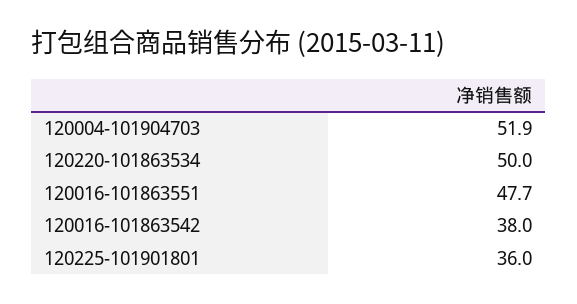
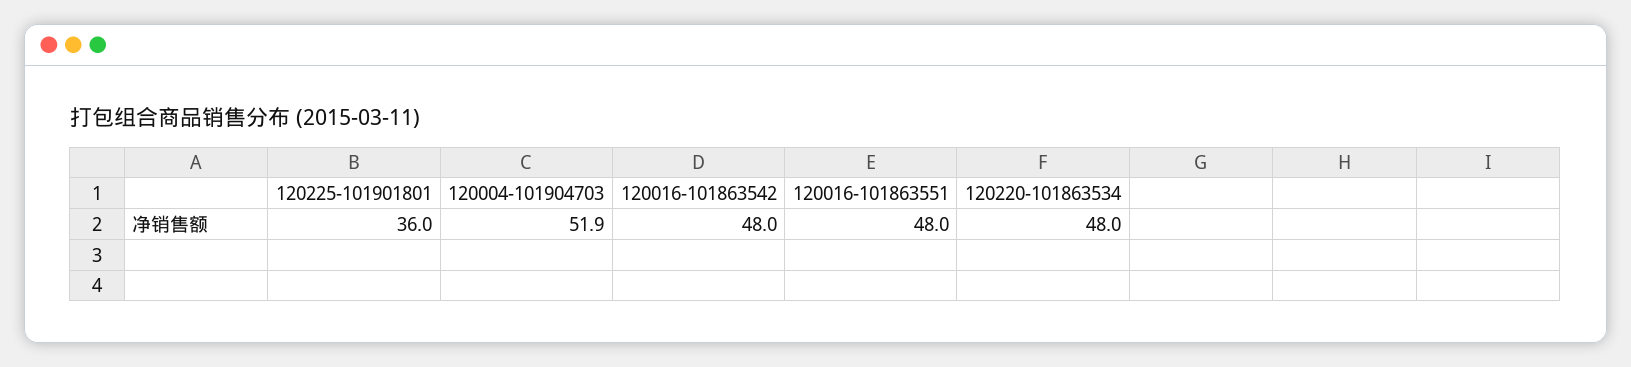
  {
    "120004-101904703": 51.9,
-   "120220-101863534": 50,
+   "120220-101863534": 48,
-   "120016-101863551": 47.7,
+   "120016-101863551": 48,
-   "120016-101863542": 38,
+   "120016-101863542": 48,
    "120225-101901801": 36
  }

